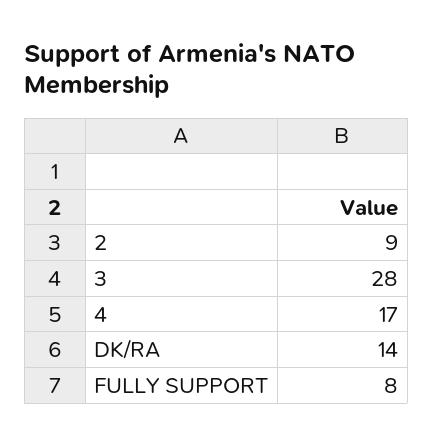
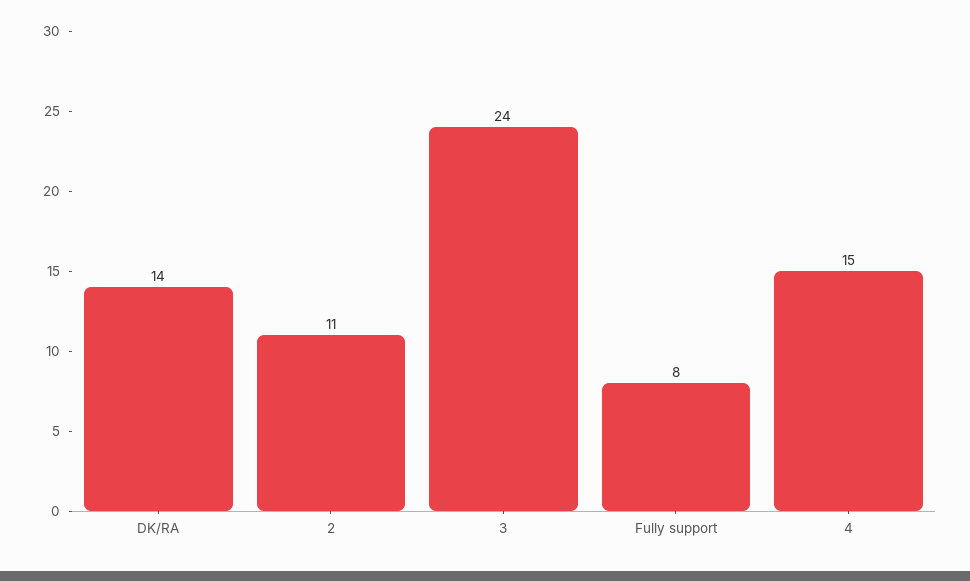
  {
-   "2": 9,
+   "2": 11,
-   "3": 28,
+   "3": 24,
-   "4": 17,
+   "4": 15,
    "DK/RA": 14,
    "FULLY SUPPORT": 8
  }

